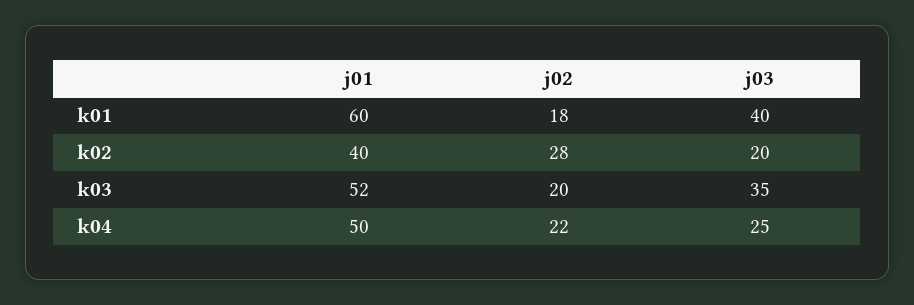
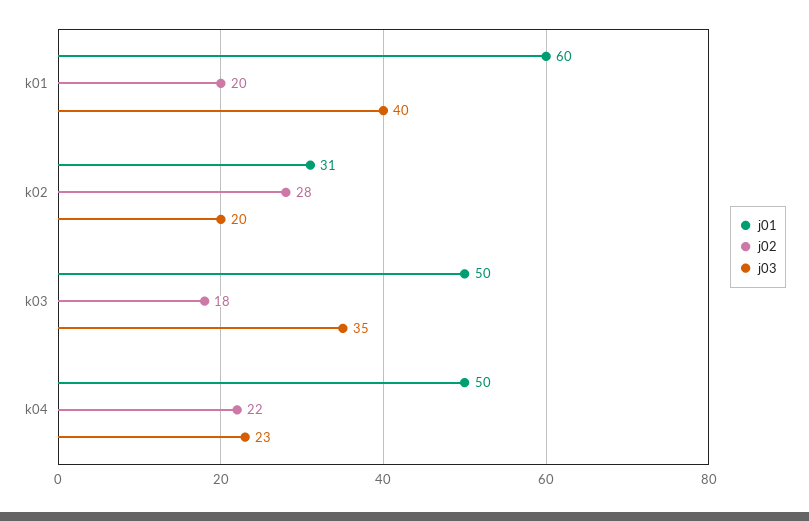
  {
    "j01": {
      "k01": 60,
-     "k02": 40,
+     "k02": 31,
-     "k03": 52,
+     "k03": 50,
      "k04": 50
    },
    "j02": {
-     "k01": 18,
+     "k01": 20,
      "k02": 28,
-     "k03": 20,
+     "k03": 18,
      "k04": 22
    },
    "j03": {
      "k01": 40,
      "k02": 20,
      "k03": 35,
-     "k04": 25
+     "k04": 23
    }
  }

